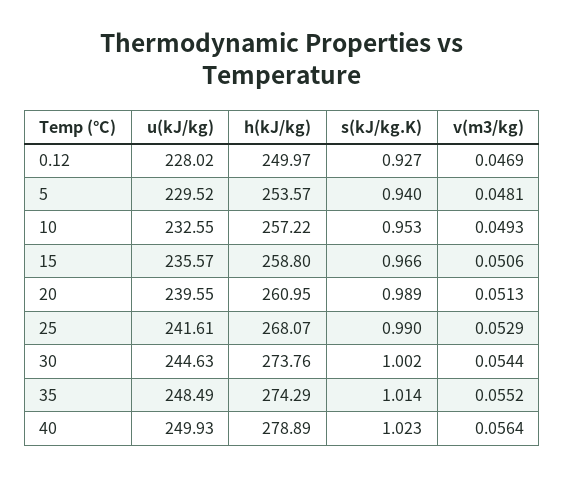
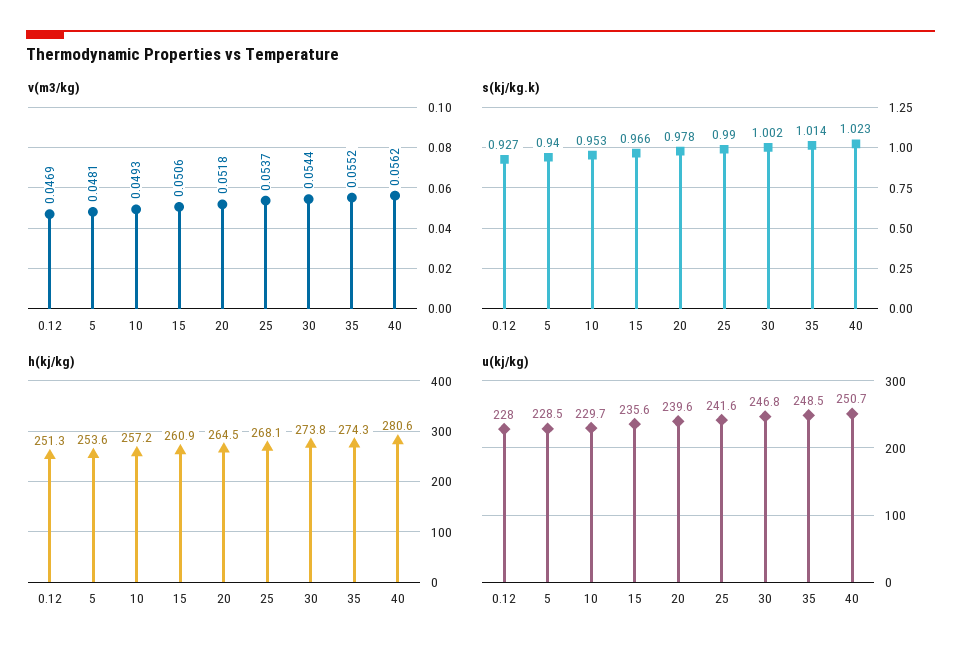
  {
    "u(kJ/kg)": {
      "0.12": 228.02,
-     "5": 229.52,
+     "5": 228.5,
-     "10": 232.55,
+     "10": 229.7,
      "15": 235.57,
      "20": 239.55,
      "25": 241.61,
-     "30": 244.63,
+     "30": 246.8,
      "35": 248.49,
-     "40": 249.93
+     "40": 250.7
    },
    "h(kJ/kg)": {
-     "0.12": 249.97,
+     "0.12": 251.3,
      "5": 253.57,
      "10": 257.22,
-     "15": 258.8,
+     "15": 260.9,
-     "20": 260.95,
+     "20": 264.5,
      "25": 268.07,
      "30": 273.76,
      "35": 274.29,
-     "40": 278.89
+     "40": 280.6
    },
    "s(kJ/kg.K)": {
      "0.12": 0.927,
      "5": 0.94,
      "10": 0.953,
      "15": 0.966,
-     "20": 0.989,
+     "20": 0.978,
      "25": 0.99,
      "30": 1.002,
      "35": 1.014,
      "40": 1.023
    },
    "v(m3/kg)": {
      "0.12": 0.0469,
      "5": 0.0481,
      "10": 0.0493,
      "15": 0.0506,
-     "20": 0.0513,
+     "20": 0.0518,
-     "25": 0.0529,
+     "25": 0.0537,
      "30": 0.0544,
      "35": 0.0552,
-     "40": 0.0564
+     "40": 0.0562
    }
  }

